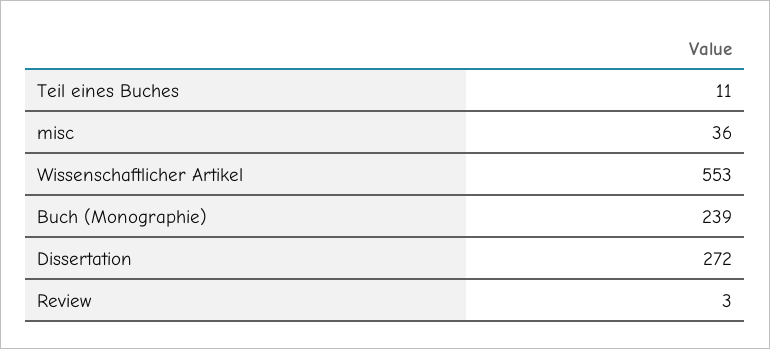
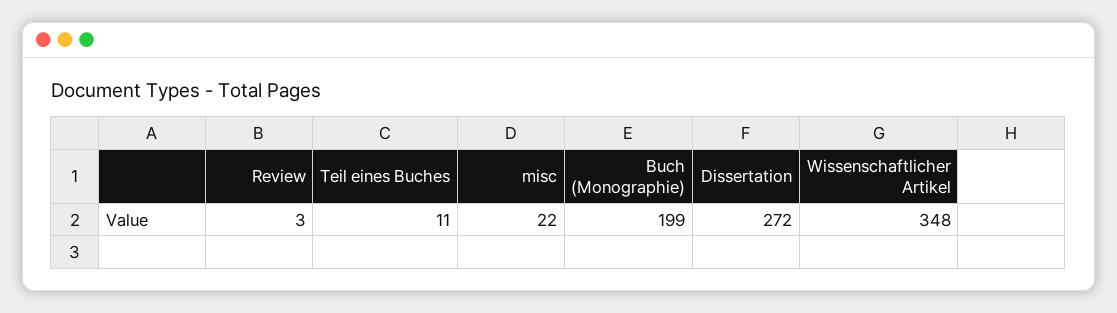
  {
    "Teil eines Buches": 11,
-   "misc": 36,
+   "misc": 22,
-   "Wissenschaftlicher Artikel": 553,
+   "Wissenschaftlicher Artikel": 348,
-   "Buch (Monographie)": 239,
+   "Buch (Monographie)": 199,
    "Dissertation": 272,
    "Review": 3
  }

